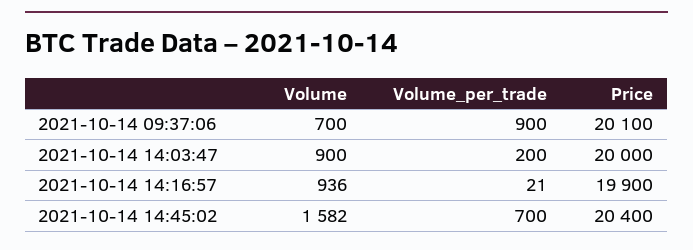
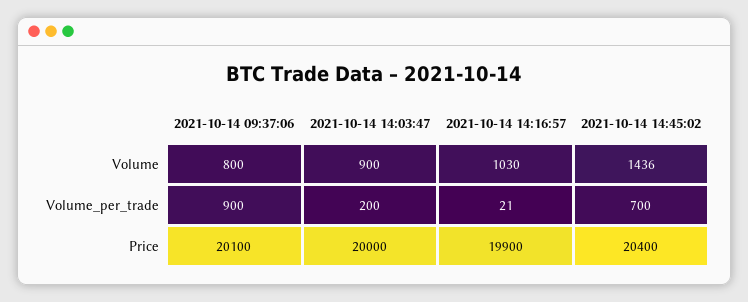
  {
    "Volume": {
-     "2021-10-14 09:37:06": 700,
+     "2021-10-14 09:37:06": 800,
      "2021-10-14 14:03:47": 900,
-     "2021-10-14 14:16:57": 936,
+     "2021-10-14 14:16:57": 1030,
-     "2021-10-14 14:45:02": 1582
+     "2021-10-14 14:45:02": 1436
    },
    "Volume_per_trade": {
      "2021-10-14 09:37:06": 900,
      "2021-10-14 14:03:47": 200,
      "2021-10-14 14:16:57": 21,
      "2021-10-14 14:45:02": 700
    },
    "Price": {
      "2021-10-14 09:37:06": 20100,
      "2021-10-14 14:03:47": 20000,
      "2021-10-14 14:16:57": 19900,
      "2021-10-14 14:45:02": 20400
    }
  }

